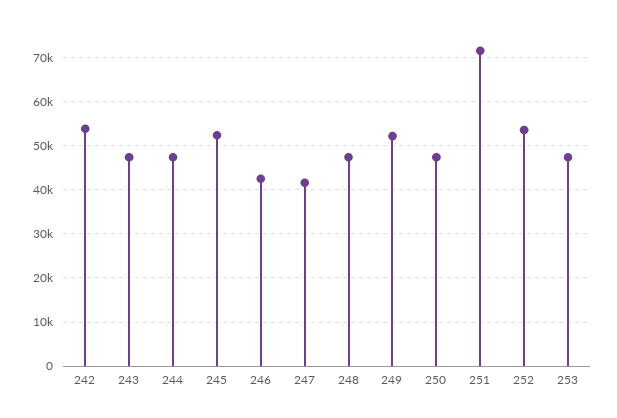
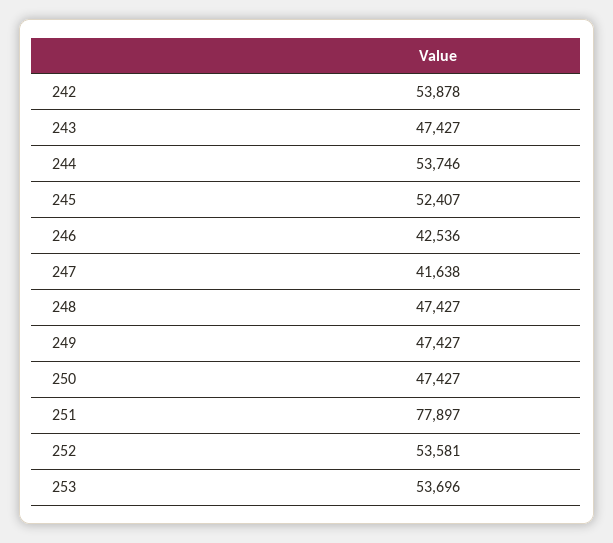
  {
    "242": 53878,
    "243": 47427,
-   "244": 48000,
+   "244": 53746,
    "245": 52407,
    "246": 42536,
    "247": 41638,
    "248": 47427,
-   "249": 52000,
+   "249": 47427,
    "250": 47427,
-   "251": 72000,
+   "251": 77897,
    "252": 53581,
-   "253": 48000
+   "253": 53696
  }

